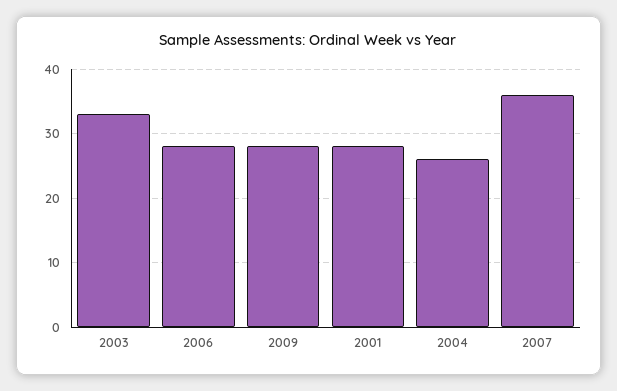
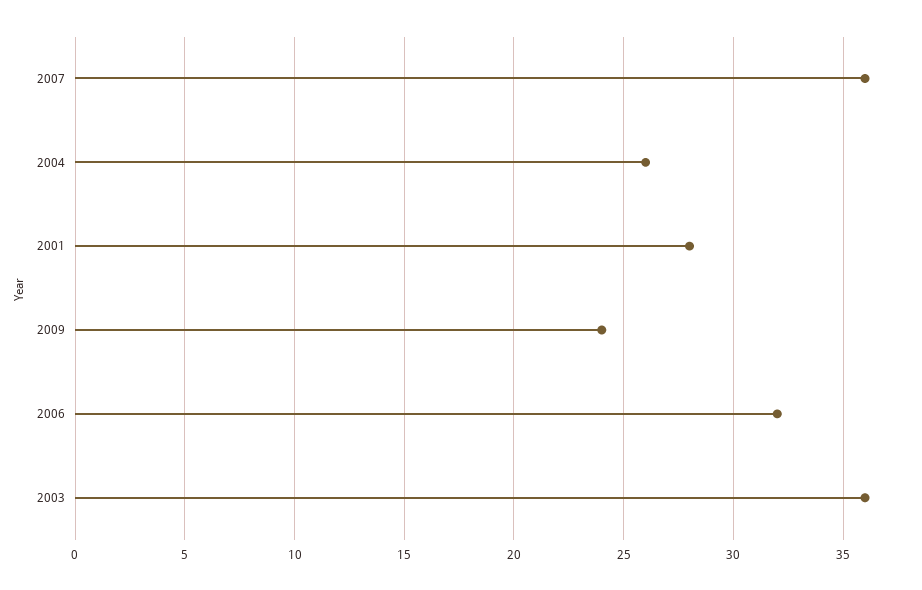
  {
-   "2003": 33,
+   "2003": 36,
-   "2006": 28,
+   "2006": 32,
-   "2009": 28,
+   "2009": 24,
    "2001": 28,
    "2004": 26,
    "2007": 36
  }

